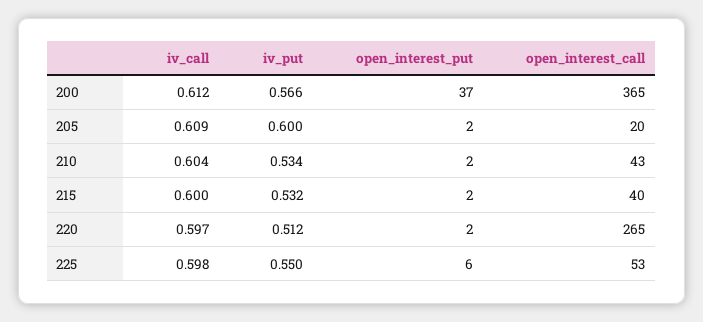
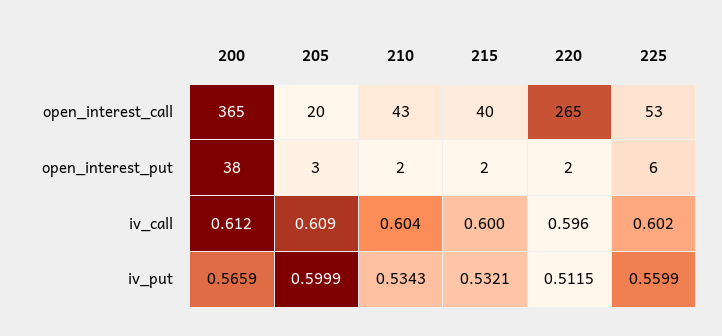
  {
    "iv_call": {
      "200": 0.612,
      "205": 0.609,
      "210": 0.604,
      "215": 0.6,
-     "220": 0.597,
+     "220": 0.596,
-     "225": 0.598
+     "225": 0.602
    },
    "iv_put": {
      "200": 0.5659,
      "205": 0.5999,
      "210": 0.5343,
      "215": 0.5321,
      "220": 0.5115,
-     "225": 0.55
+     "225": 0.5599
    },
    "open_interest_put": {
-     "200": 37,
+     "200": 38,
-     "205": 2,
+     "205": 3,
      "210": 2,
      "215": 2,
      "220": 2,
      "225": 6
    },
    "open_interest_call": {
      "200": 365,
      "205": 20,
      "210": 43,
      "215": 40,
      "220": 265,
      "225": 53
    }
  }

